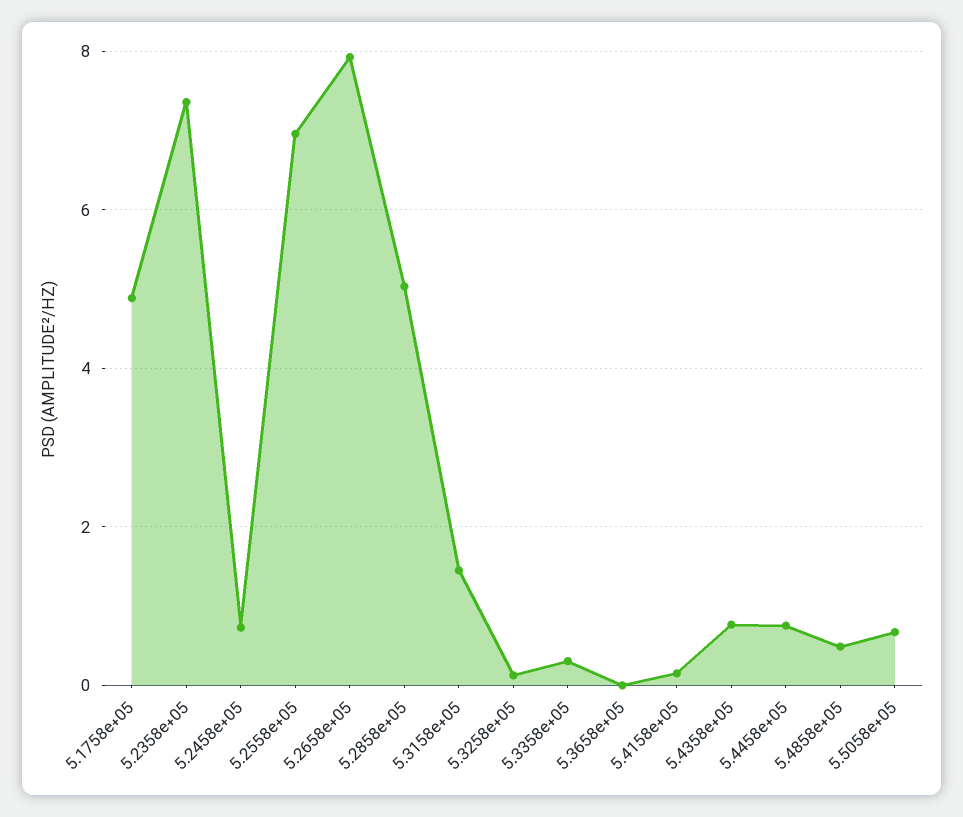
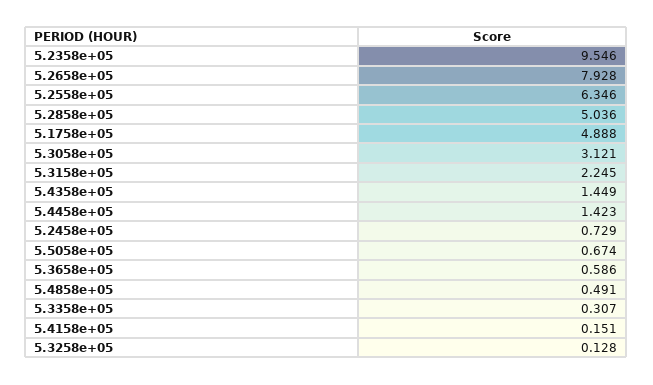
  {
    "5.1758e+05": 4.888,
-   "5.2358e+05": 7.4,
+   "5.2358e+05": 9.546,
    "5.2458e+05": 0.729,
-   "5.2558e+05": 7,
+   "5.2558e+05": 6.346,
    "5.2658e+05": 7.928,
    "5.2858e+05": 5.036,
-   "5.3158e+05": 1.4,
+   "5.3158e+05": 2.245,
    "5.3258e+05": 0.128,
    "5.3358e+05": 0.307,
-   "5.3658e+05": 0,
+   "5.3658e+05": 0.586,
    "5.4158e+05": 0.151,
-   "5.4358e+05": 0.8,
+   "5.4358e+05": 1.449,
-   "5.4458e+05": 0.8,
+   "5.4458e+05": 1.423,
    "5.4858e+05": 0.491,
-   "5.5058e+05": 0.674
+   "5.5058e+05": 0.674,
+   "5.3058e+05": 3.121
  }

